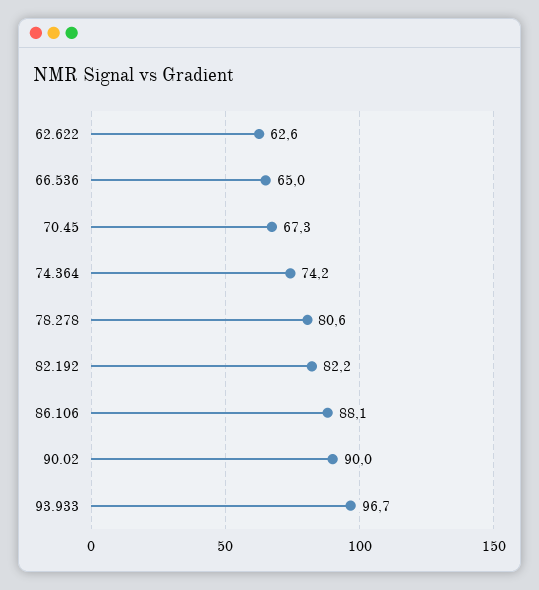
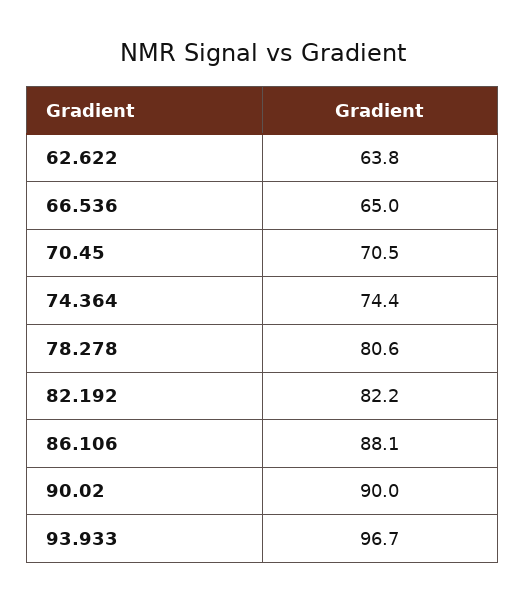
  {
-   "62.622": 62.6,
+   "62.622": 63.8,
    "66.536": 65,
-   "70.45": 67.3,
+   "70.45": 70.5,
-   "74.364": 74.2,
+   "74.364": 74.4,
    "78.278": 80.6,
    "82.192": 82.2,
    "86.106": 88.1,
    "90.02": 90,
    "93.933": 96.7
  }

